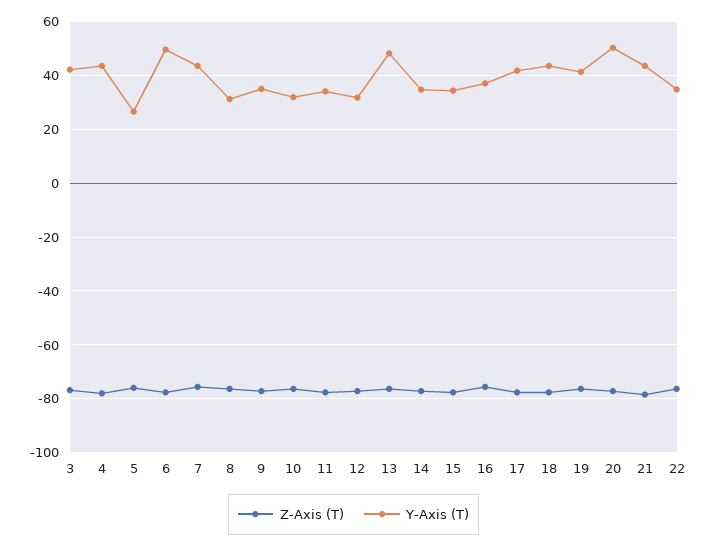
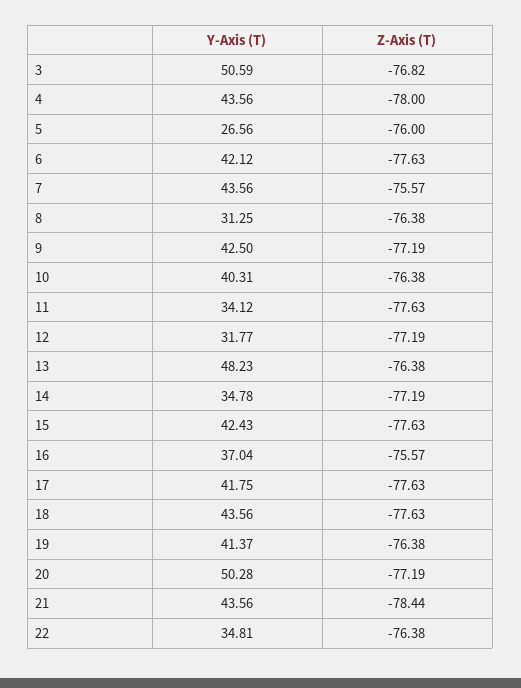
  {
    "Z-Axis (T)": {
      "3": -76.82,
      "4": -78,
      "5": -76,
      "6": -77.63,
      "7": -75.57,
      "8": -76.38,
      "9": -77.19,
      "10": -76.38,
      "11": -77.63,
      "12": -77.19,
      "13": -76.38,
      "14": -77.19,
      "15": -77.63,
      "16": -75.57,
      "17": -77.63,
      "18": -77.63,
      "19": -76.38,
      "20": -77.19,
      "21": -78.44,
      "22": -76.38
    },
    "Y-Axis (T)": {
-     "3": 42.5,
+     "3": 50.59,
      "4": 43.56,
      "5": 26.56,
-     "6": 50,
+     "6": 42.12,
      "7": 43.56,
      "8": 31.25,
-     "9": 35,
+     "9": 42.5,
-     "10": 32.5,
+     "10": 40.31,
      "11": 34.12,
      "12": 31.77,
      "13": 48.23,
      "14": 34.78,
-     "15": 35,
+     "15": 42.43,
      "16": 37.04,
      "17": 41.75,
      "18": 43.56,
      "19": 41.37,
      "20": 50.28,
      "21": 43.56,
      "22": 34.81
    }
  }

